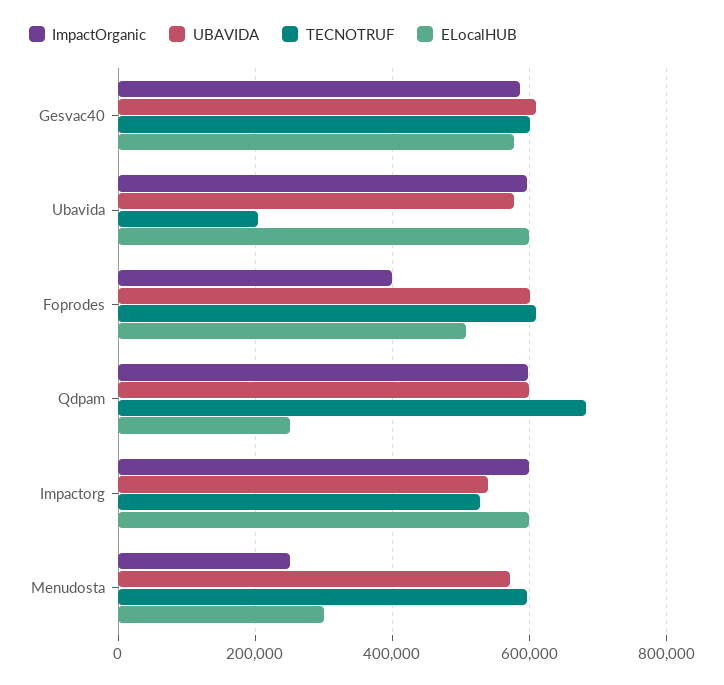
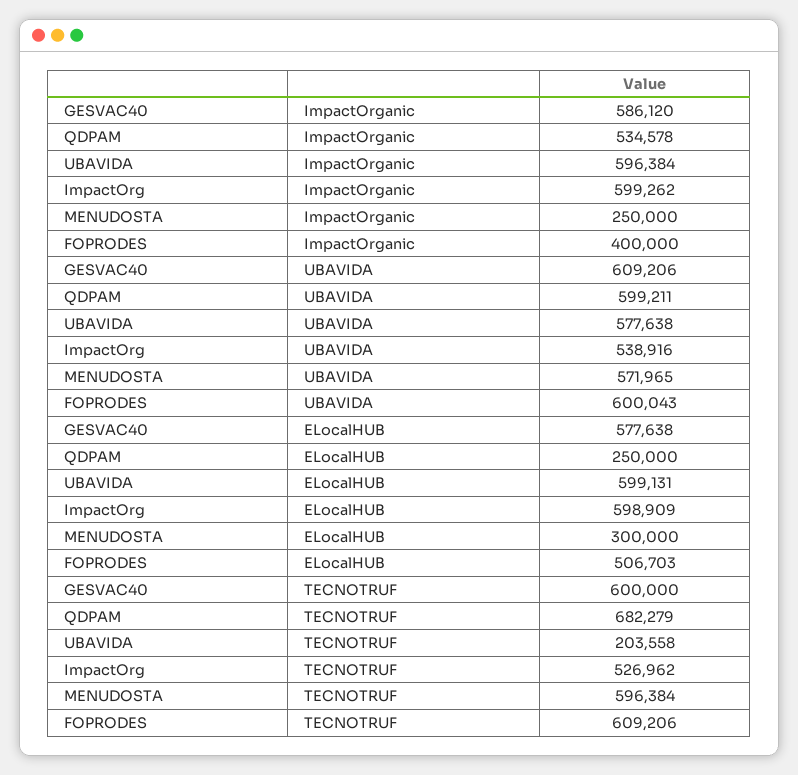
  {
    "ImpactOrganic": {
      "Gesvac40": 586120,
      "Ubavida": 596384,
      "Foprodes": 400000,
-     "Qdpam": 600000,
+     "Qdpam": 534578,
      "Impactorg": 599262,
      "Menudosta": 250000
    },
    "UBAVIDA": {
      "Gesvac40": 609206,
      "Ubavida": 577638,
      "Foprodes": 600043,
      "Qdpam": 599211,
      "Impactorg": 538916,
      "Menudosta": 571965
    },
    "TECNOTRUF": {
      "Gesvac40": 600000,
      "Ubavida": 203558,
      "Foprodes": 609206,
      "Qdpam": 682279,
      "Impactorg": 526962,
      "Menudosta": 596384
    },
    "ELocalHUB": {
      "Gesvac40": 577638,
      "Ubavida": 599131,
      "Foprodes": 506703,
      "Qdpam": 250000,
      "Impactorg": 598909,
      "Menudosta": 300000
    }
  }

